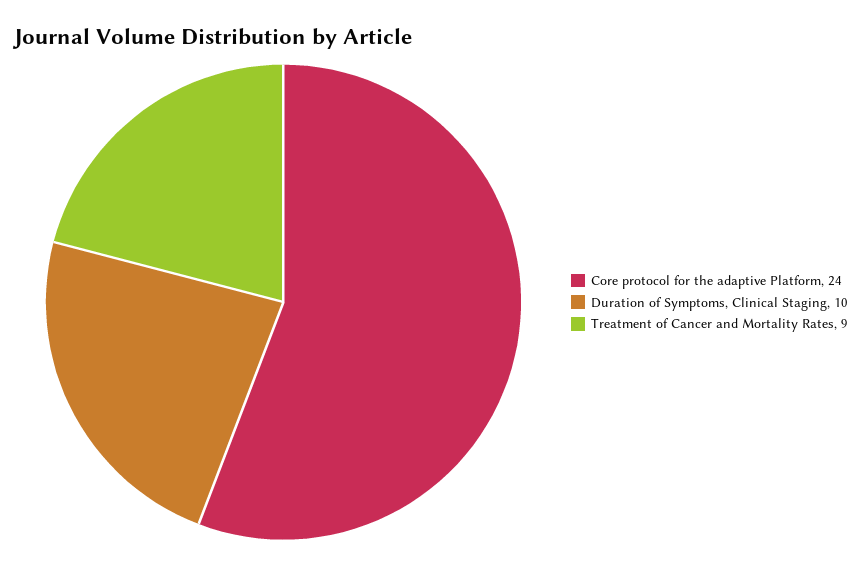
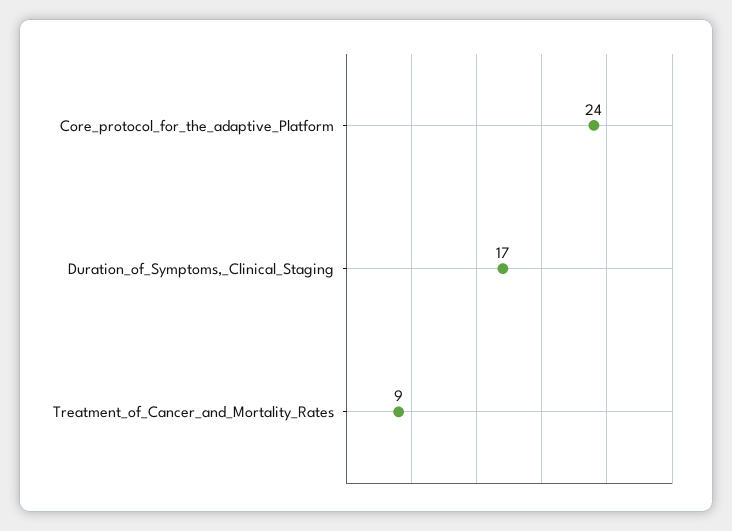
  {
    "Core protocol for the adaptive Platform": 24,
-   "Duration of Symptoms, Clinical Staging": 10,
+   "Duration of Symptoms, Clinical Staging": 17,
    "Treatment of Cancer and Mortality Rates": 9
  }

